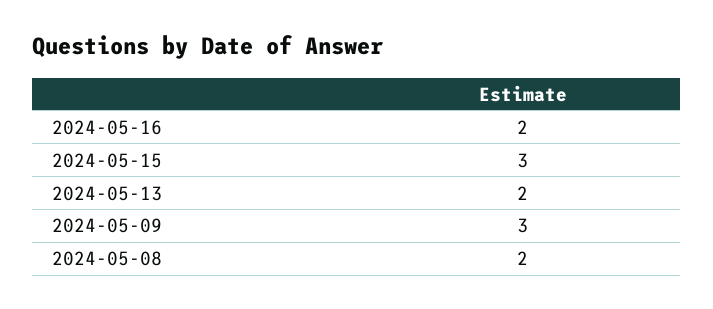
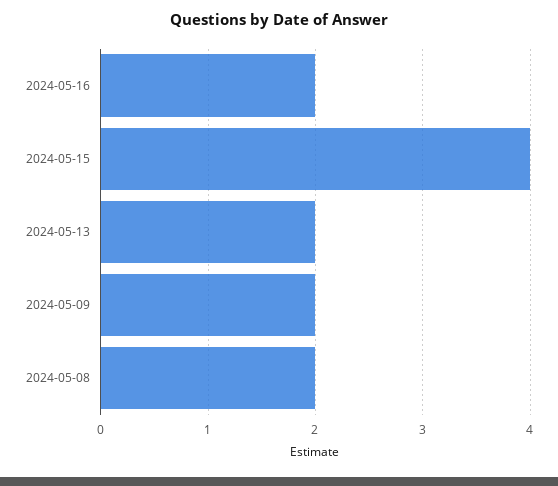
  {
    "2024-05-16": 2,
-   "2024-05-15": 3,
+   "2024-05-15": 4,
    "2024-05-13": 2,
-   "2024-05-09": 3,
+   "2024-05-09": 2,
    "2024-05-08": 2
  }

